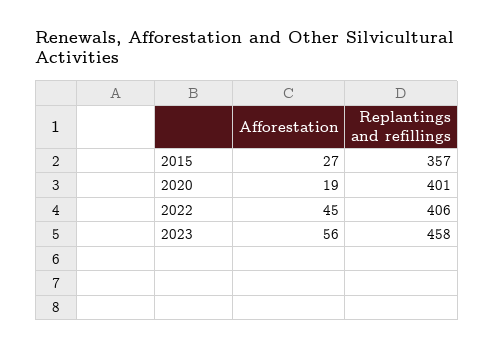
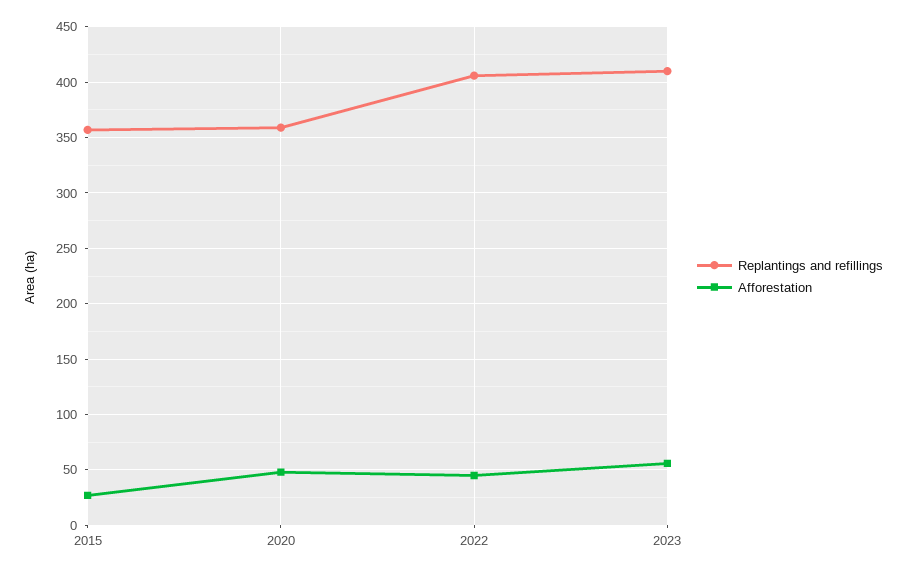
  {
    "Afforestation": {
      "2015": 27,
-     "2020": 19,
+     "2020": 50,
      "2022": 45,
      "2023": 56
    },
    "Replantings and refillings": {
      "2015": 357,
-     "2020": 401,
+     "2020": 360,
      "2022": 406,
-     "2023": 458
+     "2023": 410
    }
  }

